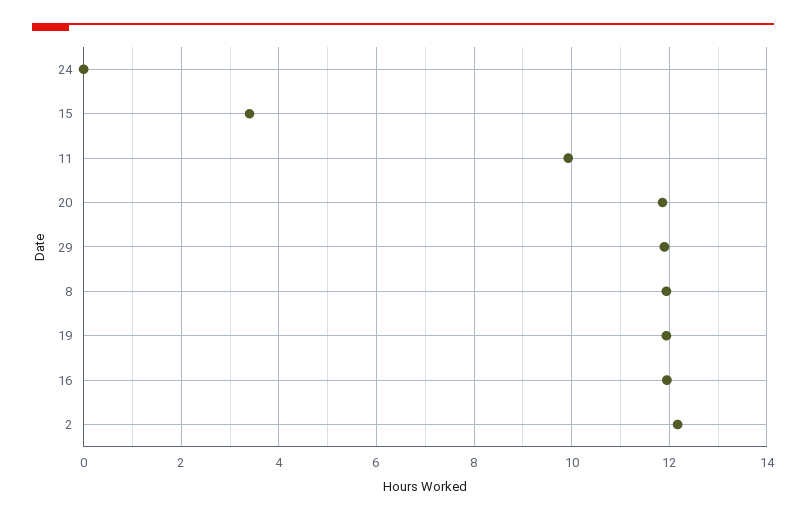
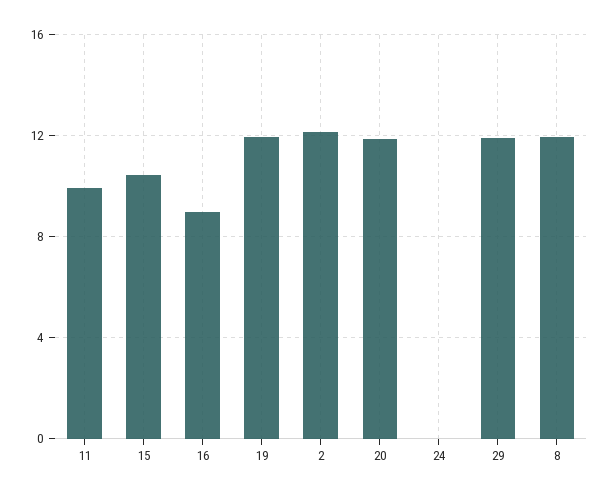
  {
    "24": 0,
-   "15": 3.4,
+   "15": 10.5,
    "11": 10,
    "20": 11.8,
    "29": 12,
    "8": 12,
    "19": 12,
-   "16": 12,
+   "16": 9,
    "2": 12.2
  }

